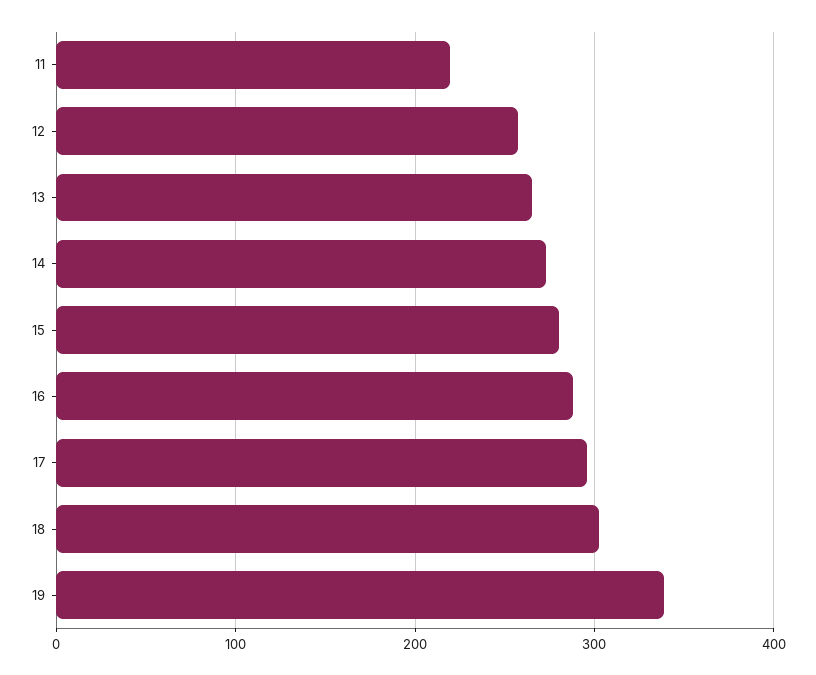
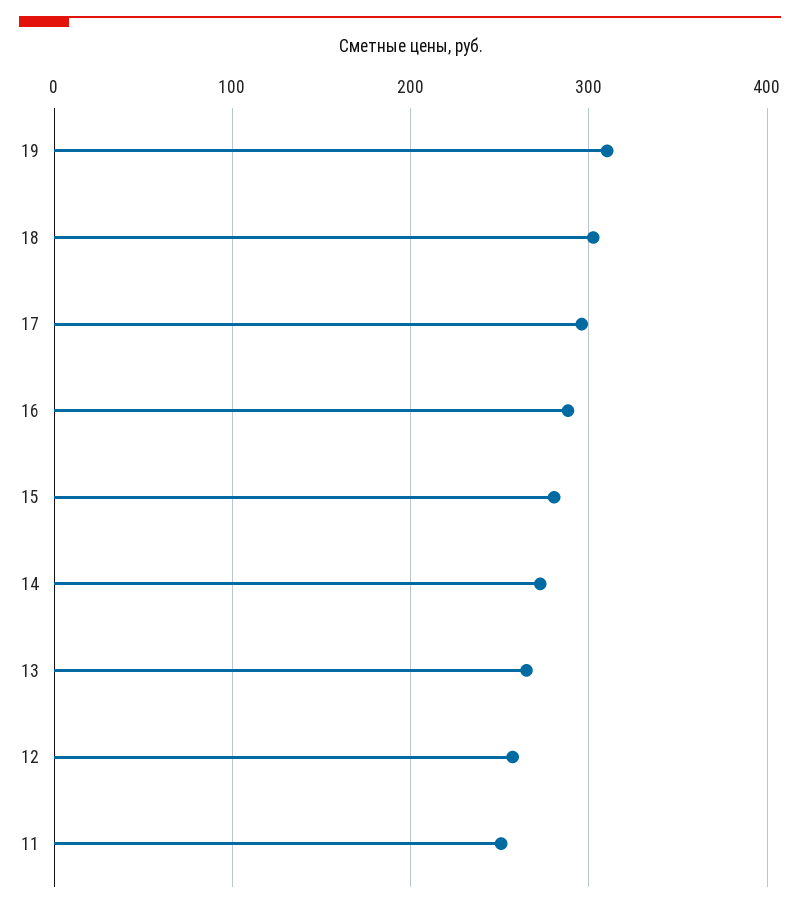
  {
-   "11": 220,
+   "11": 250,
    "12": 260,
    "13": 260,
    "14": 270,
    "15": 280,
    "16": 290,
    "17": 300,
    "18": 300,
-   "19": 340
+   "19": 310
  }

